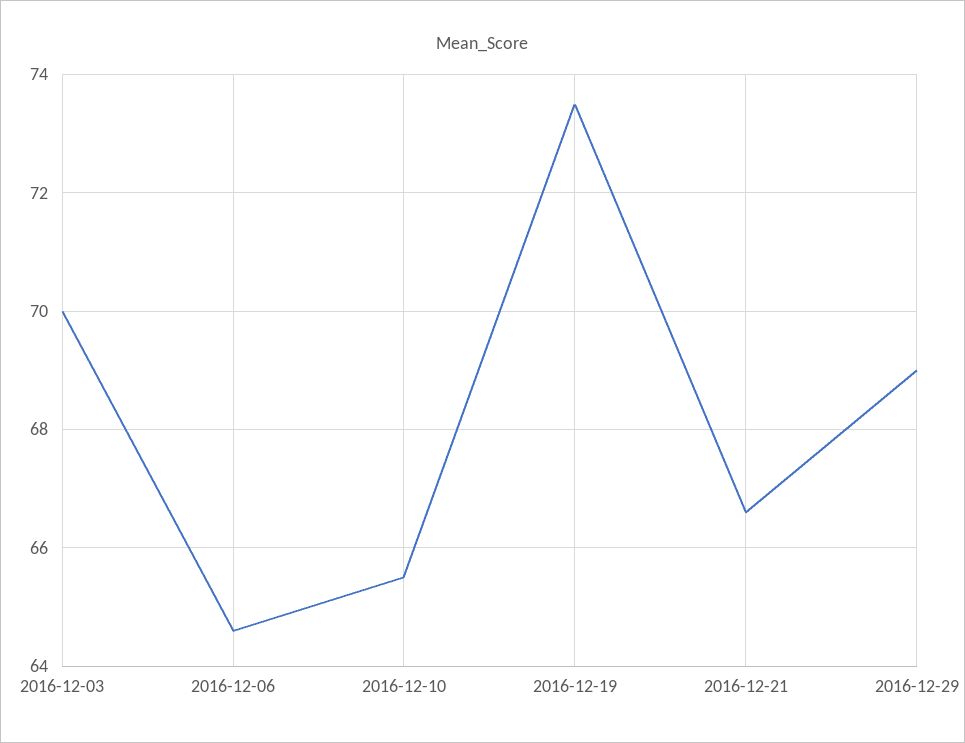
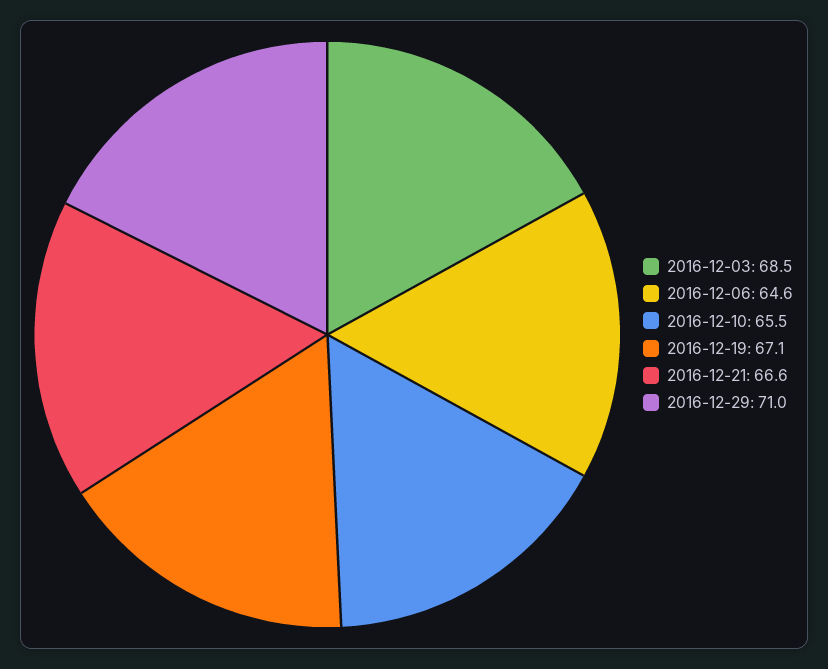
  {
-   "2016-12-03": 70,
+   "2016-12-03": 68.5,
    "2016-12-06": 64.6,
    "2016-12-10": 65.5,
-   "2016-12-19": 73.5,
+   "2016-12-19": 67.1,
    "2016-12-21": 66.6,
-   "2016-12-29": 69
+   "2016-12-29": 71
  }

